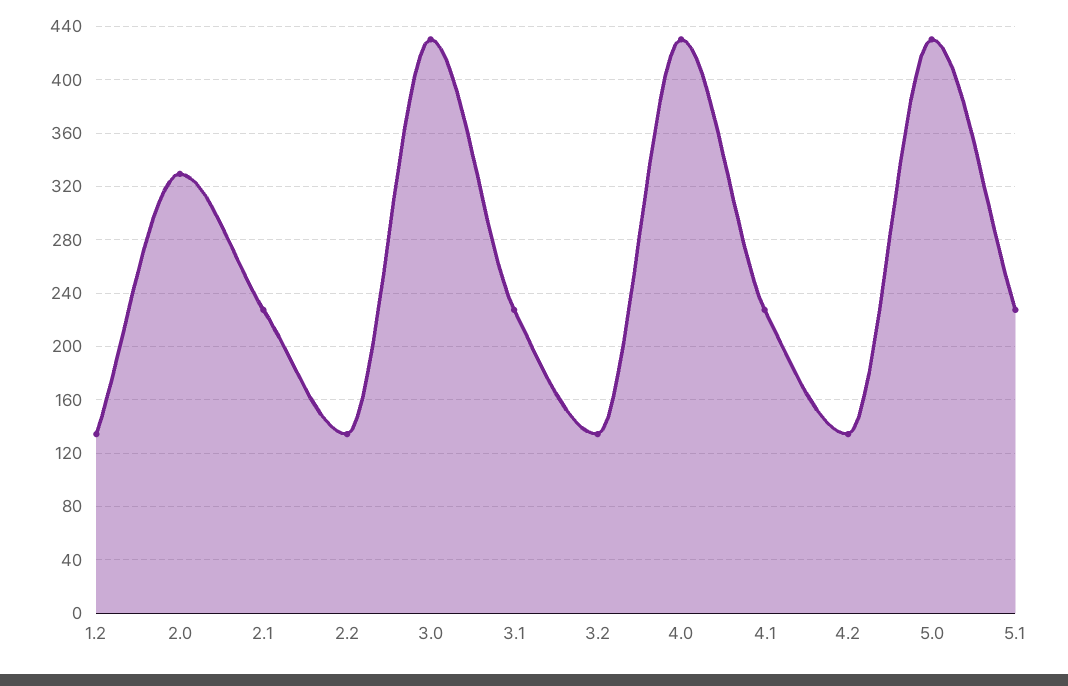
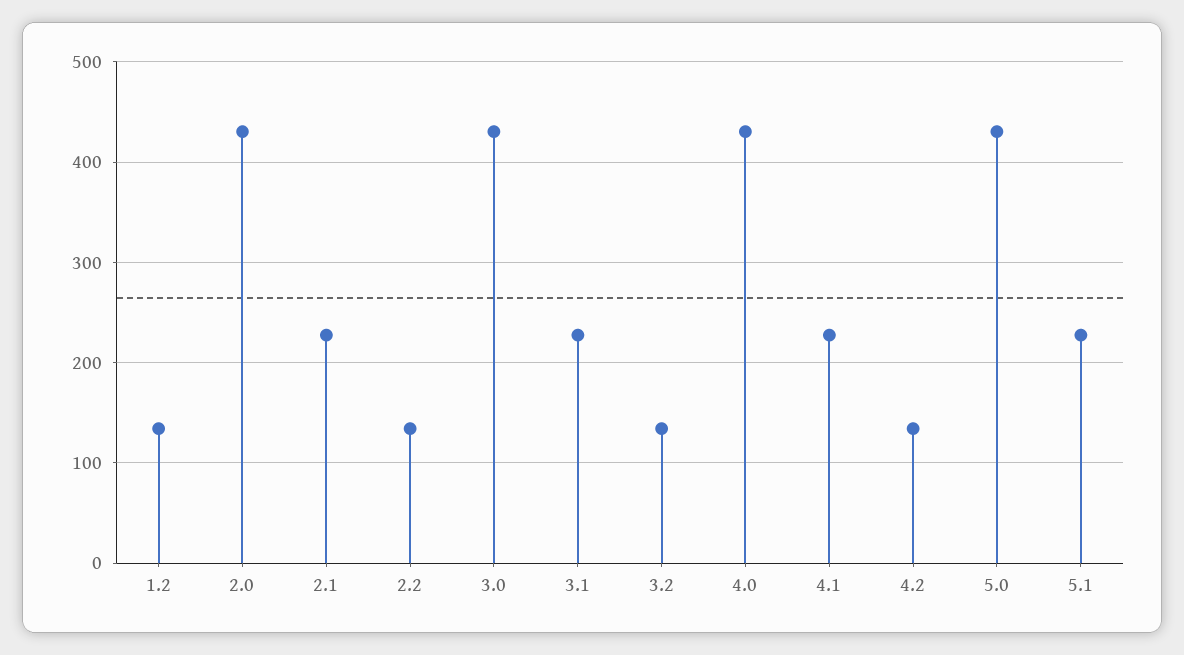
  {
    "1.2": 135,
-   "2.0": 330,
+   "2.0": 430,
    "2.1": 230,
    "2.2": 135,
    "3.0": 430,
    "3.1": 230,
    "3.2": 135,
    "4.0": 430,
    "4.1": 230,
    "4.2": 135,
    "5.0": 430,
    "5.1": 230
  }

